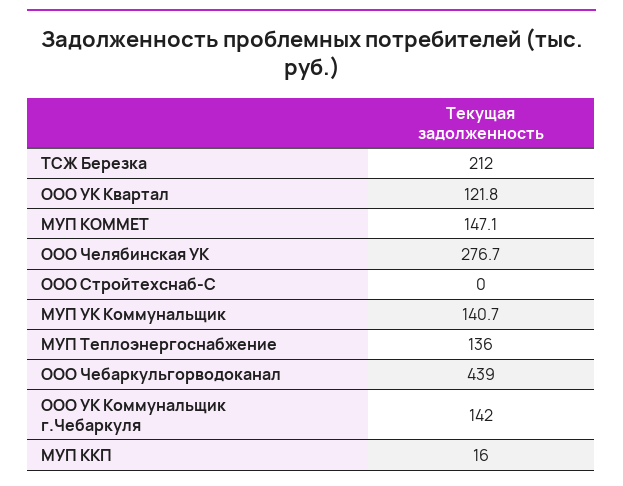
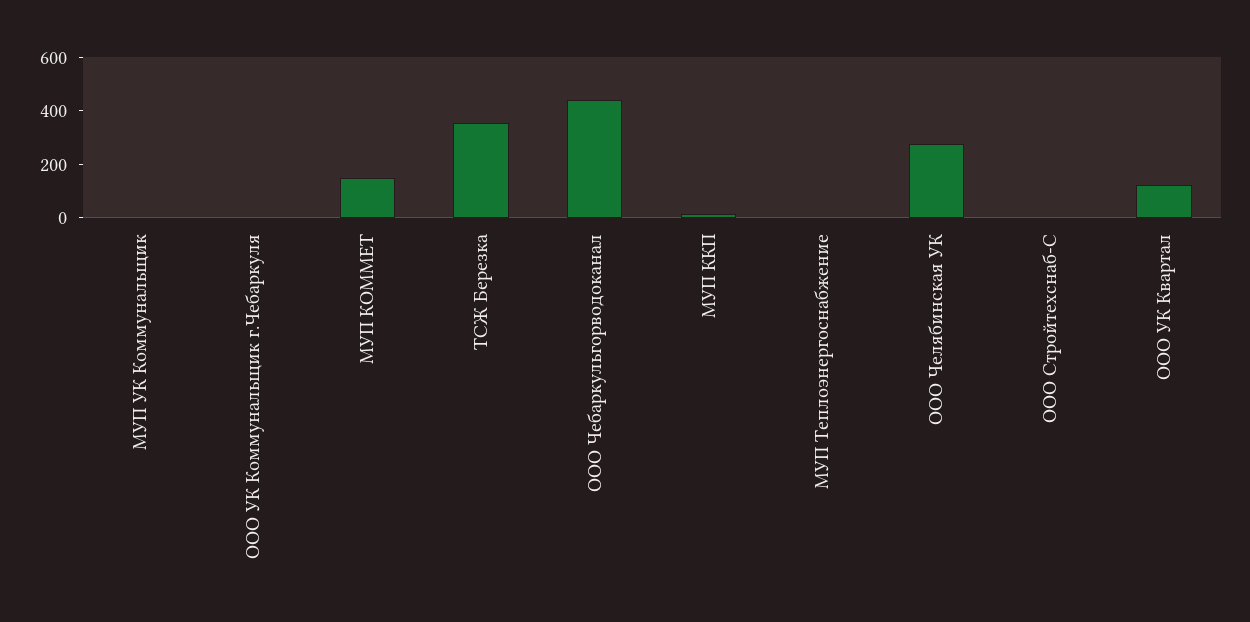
  {
-   "ТСЖ Березка": 212,
+   "ТСЖ Березка": 350,
    "ООО УК Квартал": 121.8,
    "МУП КОММЕТ": 147.1,
    "ООО Челябинская УК": 276.7,
    "ООО Стройтехснаб-С": 0,
-   "МУП УК Коммунальщик": 140.7,
+   "МУП УК Коммунальщик": 0,
-   "МУП Теплоэнергоснабжение": 136,
+   "МУП Теплоэнергоснабжение": 0,
    "ООО Чебаркульгорводоканал": 439,
-   "ООО УК Коммунальщик г.Чебаркуля": 142,
+   "ООО УК Коммунальщик г.Чебаркуля": 0,
    "МУП ККП": 16
  }

